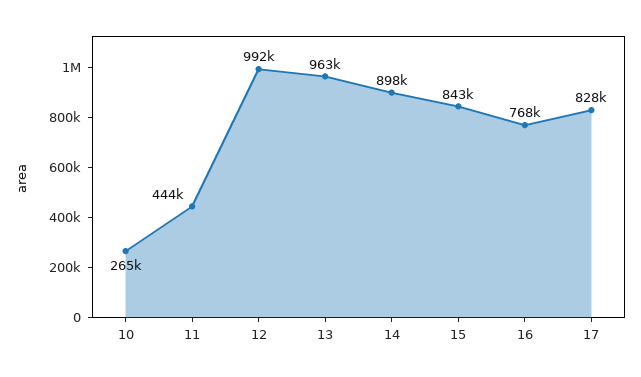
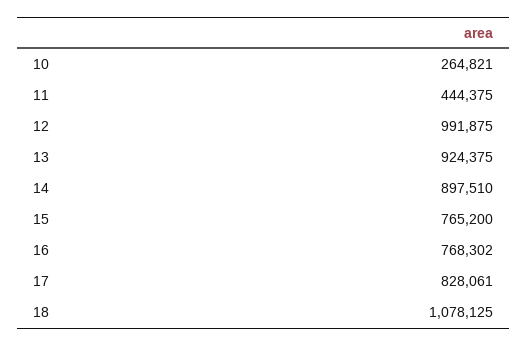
  {
    "10": 264821,
    "11": 444375,
    "12": 991875,
-   "13": 963000,
+   "13": 924375,
    "14": 897510,
-   "15": 843000,
+   "15": 765200,
    "16": 768302,
-   "17": 828061
+   "17": 828061,
+   "18": 1078125
  }

